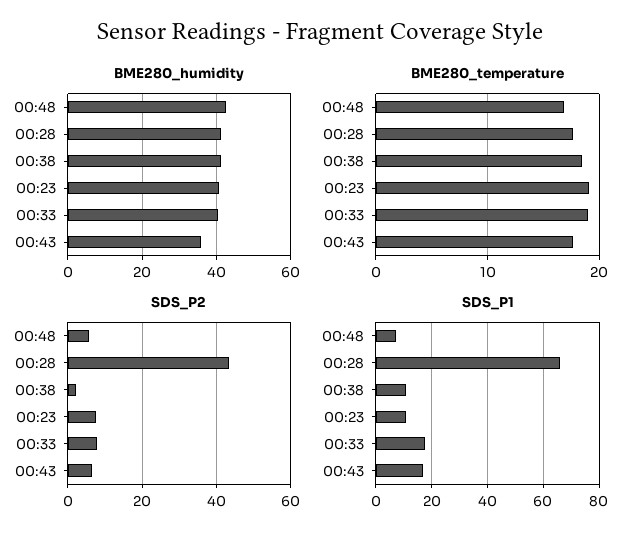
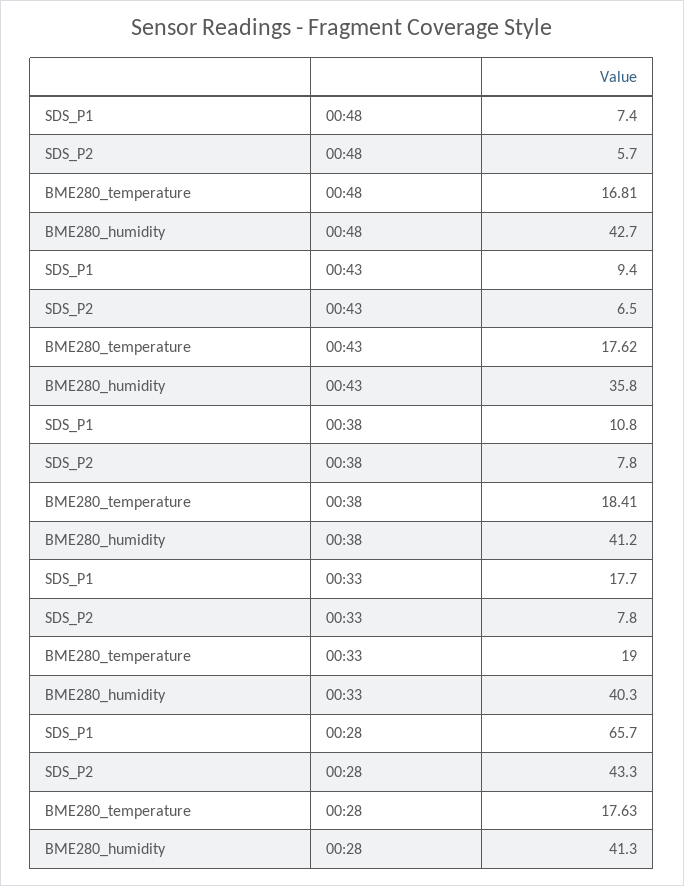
  {
    "BME280_humidity": {
      "00:48": 42.7,
      "00:28": 41.3,
      "00:38": 41.2,
-     "00:23": 40,
      "00:33": 40.3,
      "00:43": 35.8
    },
    "BME280_temperature": {
      "00:48": 16.81,
      "00:28": 17.63,
      "00:38": 18.41,
-     "00:23": 19,
      "00:33": 19,
      "00:43": 17.62
    },
    "SDS_P2": {
      "00:48": 5.7,
      "00:28": 43.3,
-     "00:38": 2,
+     "00:38": 7.8,
-     "00:23": 8,
      "00:33": 7.8,
      "00:43": 6.5
    },
    "SDS_P1": {
      "00:48": 7.4,
      "00:28": 65.7,
      "00:38": 10.8,
-     "00:23": 10,
      "00:33": 17.7,
-     "00:43": 17.5
+     "00:43": 9.4
    }
  }

